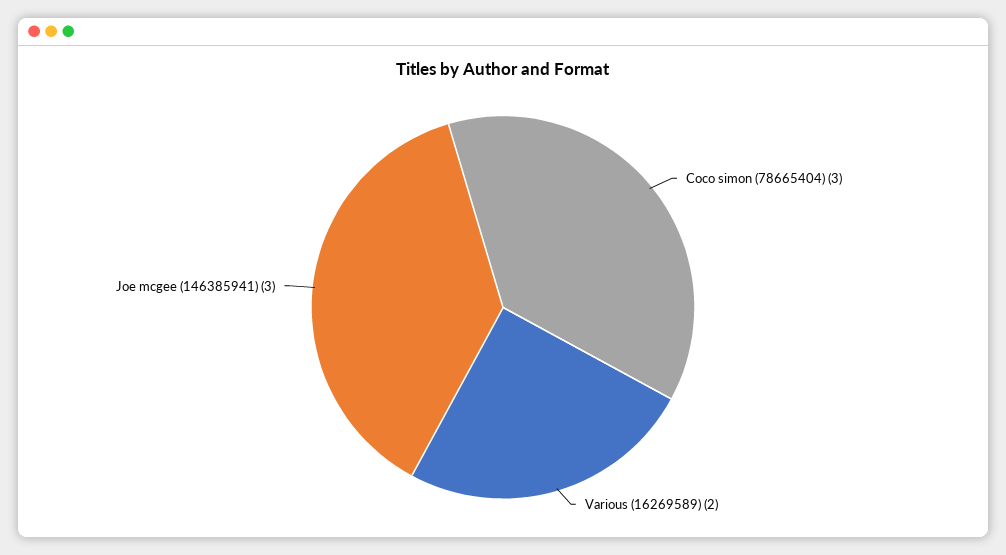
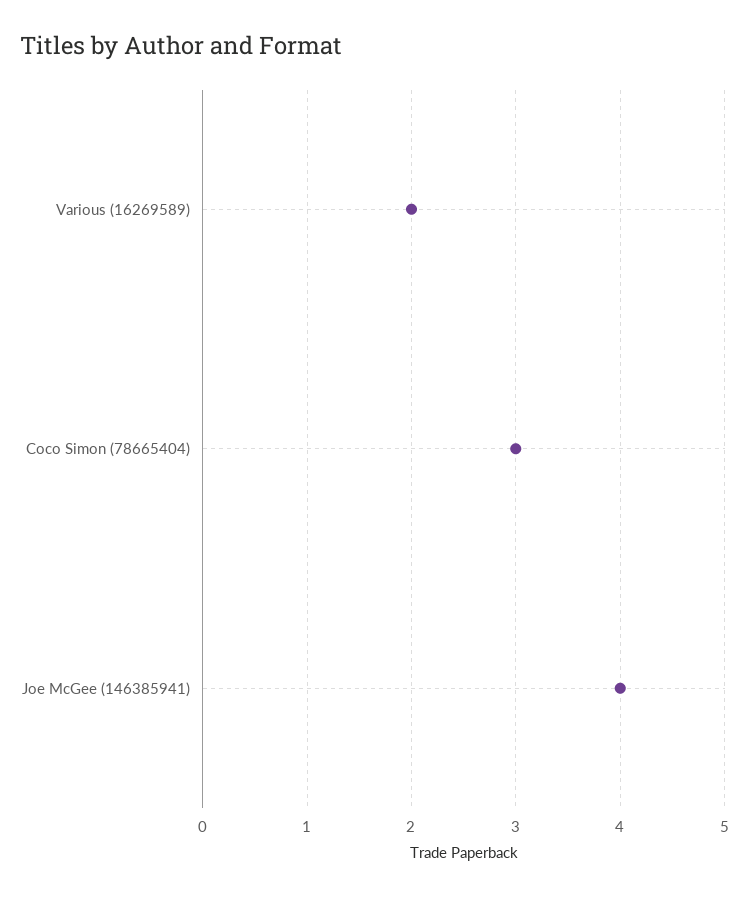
  {
    "Coco simon (78665404)": 3,
    "Various (16269589)": 2,
-   "Joe mcgee (146385941)": 3
+   "Joe mcgee (146385941)": 4
  }

